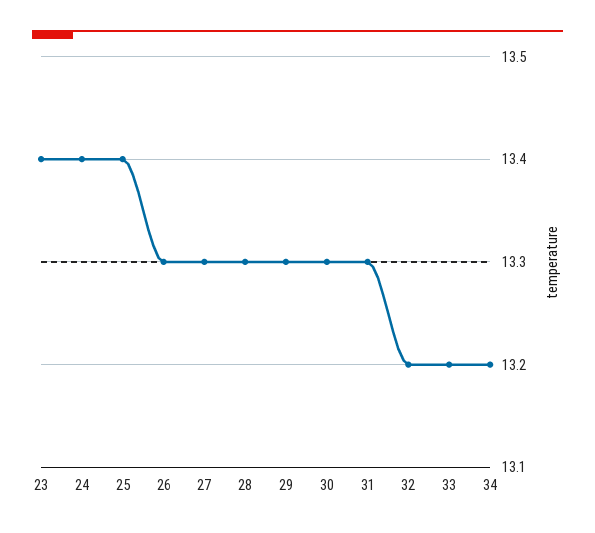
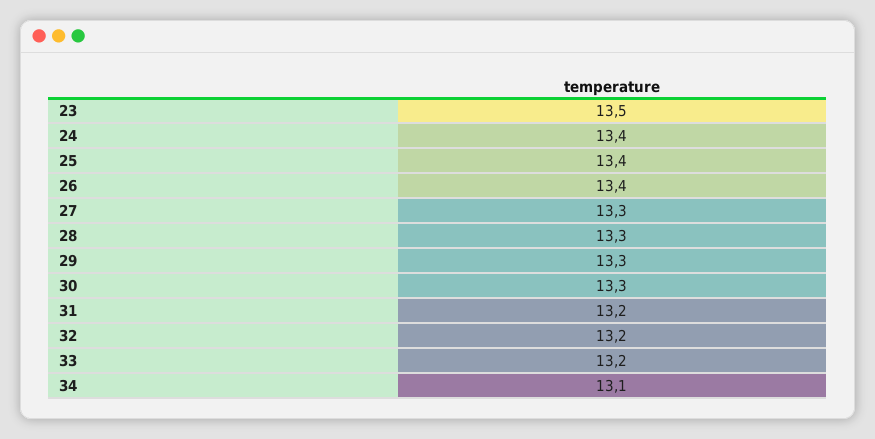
  {
-   "23": 13.4,
+   "23": 13.5,
    "24": 13.4,
    "25": 13.4,
-   "26": 13.3,
+   "26": 13.4,
    "27": 13.3,
    "28": 13.3,
    "29": 13.3,
    "30": 13.3,
-   "31": 13.3,
+   "31": 13.2,
    "32": 13.2,
    "33": 13.2,
-   "34": 13.2
+   "34": 13.1
  }

